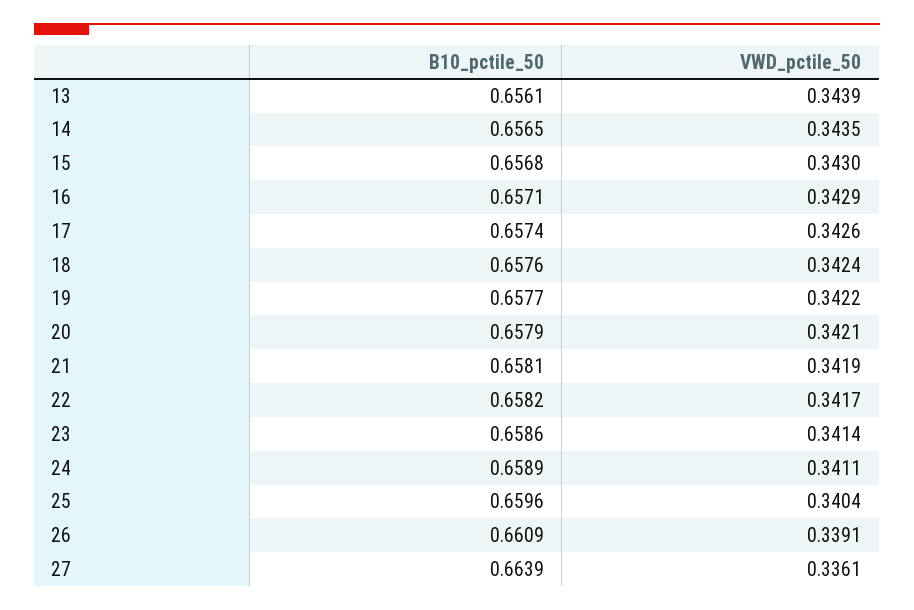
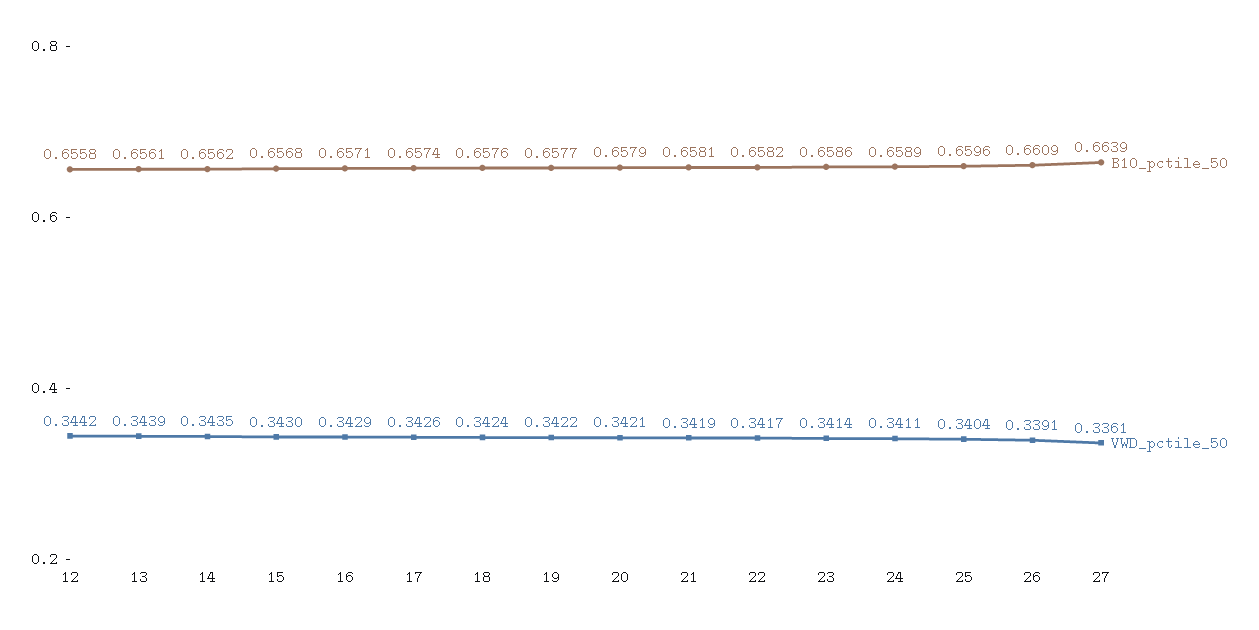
  {
    "B10_pctile_50": {
      "13": 0.6561,
-     "14": 0.6565,
+     "14": 0.6562,
      "15": 0.6568,
      "16": 0.6571,
      "17": 0.6574,
      "18": 0.6576,
      "19": 0.6577,
      "20": 0.6579,
      "21": 0.6581,
      "22": 0.6582,
      "23": 0.6586,
      "24": 0.6589,
      "25": 0.6596,
      "26": 0.6609,
-     "27": 0.6639
+     "27": 0.6639,
+     "12": 0.6558
    },
    "VWD_pctile_50": {
      "13": 0.3439,
      "14": 0.3435,
      "15": 0.343,
      "16": 0.3429,
      "17": 0.3426,
      "18": 0.3424,
      "19": 0.3422,
      "20": 0.3421,
      "21": 0.3419,
      "22": 0.3417,
      "23": 0.3414,
      "24": 0.3411,
      "25": 0.3404,
      "26": 0.3391,
-     "27": 0.3361
+     "27": 0.3361,
+     "12": 0.3442
    }
  }

